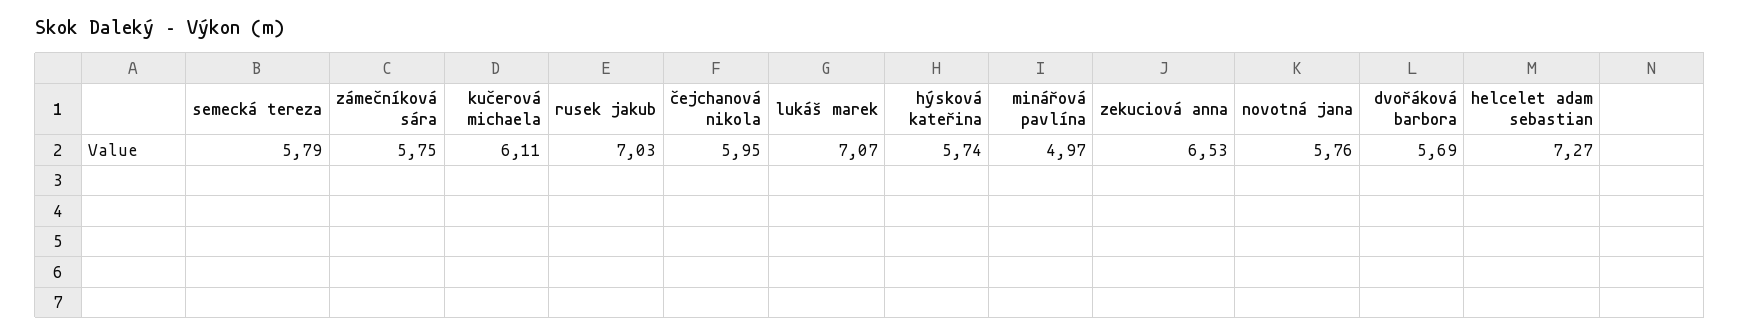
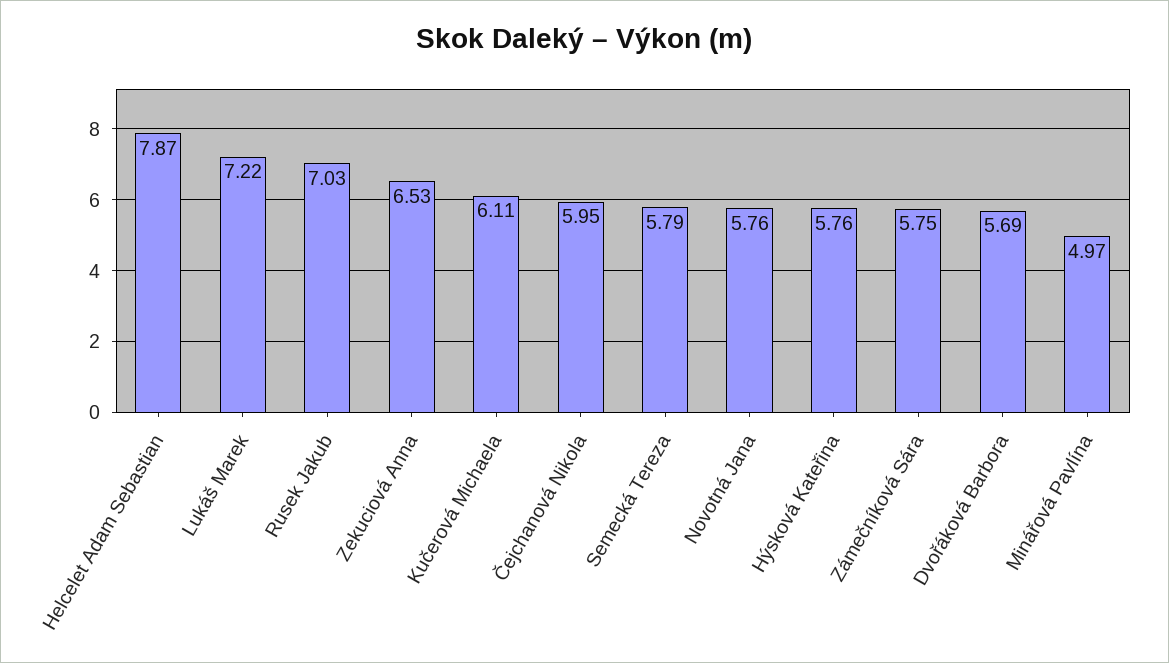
  {
    "semecká tereza": 5.79,
    "zámečníková sára": 5.75,
    "kučerová michaela": 6.11,
    "rusek jakub": 7.03,
    "čejchanová nikola": 5.95,
-   "lukáš marek": 7.07,
+   "lukáš marek": 7.22,
-   "hýsková kateřina": 5.74,
+   "hýsková kateřina": 5.76,
    "minářová pavlína": 4.97,
    "zekuciová anna": 6.53,
    "novotná jana": 5.76,
    "dvořáková barbora": 5.69,
-   "helcelet adam sebastian": 7.27
+   "helcelet adam sebastian": 7.87
  }

